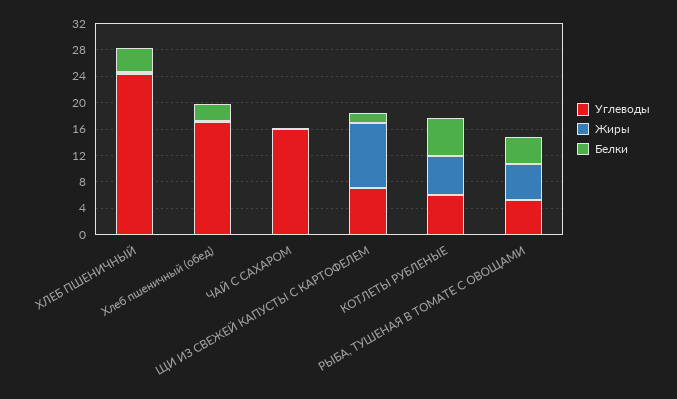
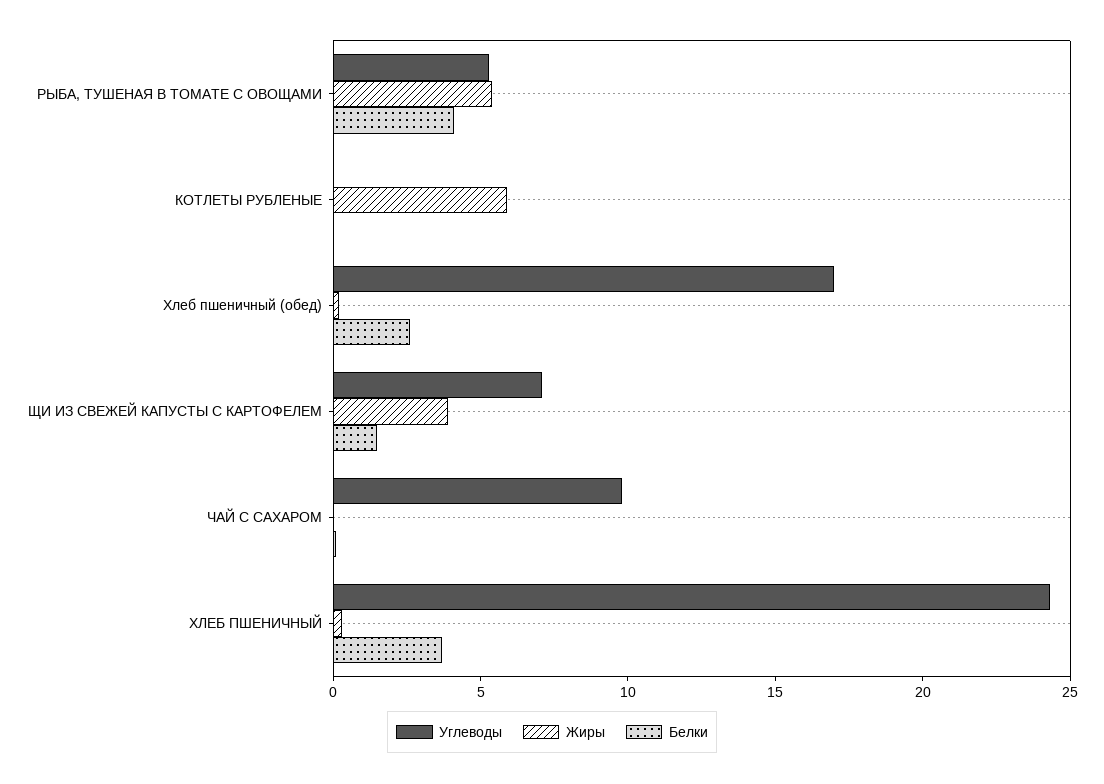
  {
    "Углеводы": {
      "ХЛЕБ ПШЕНИЧНЫЙ": 24,
      "Хлеб пшеничный (обед)": 17,
-     "ЧАЙ С САХАРОМ": 16,
+     "ЧАЙ С САХАРОМ": 10,
      "ЩИ ИЗ СВЕЖЕЙ КАПУСТЫ С КАРТОФЕЛЕМ": 7,
-     "КОТЛЕТЫ РУБЛЕНЫЕ": 6,
+     "КОТЛЕТЫ РУБЛЕНЫЕ": 0,
      "РЫБА, ТУШЕНАЯ В ТОМАТЕ С ОВОЩАМИ": 5
    },
    "Жиры": {
      "ХЛЕБ ПШЕНИЧНЫЙ": 0,
      "Хлеб пшеничный (обед)": 0,
      "ЧАЙ С САХАРОМ": 0,
-     "ЩИ ИЗ СВЕЖЕЙ КАПУСТЫ С КАРТОФЕЛЕМ": 10,
+     "ЩИ ИЗ СВЕЖЕЙ КАПУСТЫ С КАРТОФЕЛЕМ": 4,
      "КОТЛЕТЫ РУБЛЕНЫЕ": 6,
      "РЫБА, ТУШЕНАЯ В ТОМАТЕ С ОВОЩАМИ": 5
    },
    "Белки": {
      "ХЛЕБ ПШЕНИЧНЫЙ": 4,
      "Хлеб пшеничный (обед)": 3,
      "ЧАЙ С САХАРОМ": 0,
      "ЩИ ИЗ СВЕЖЕЙ КАПУСТЫ С КАРТОФЕЛЕМ": 2,
-     "КОТЛЕТЫ РУБЛЕНЫЕ": 6,
+     "КОТЛЕТЫ РУБЛЕНЫЕ": 0,
      "РЫБА, ТУШЕНАЯ В ТОМАТЕ С ОВОЩАМИ": 4
    }
  }

